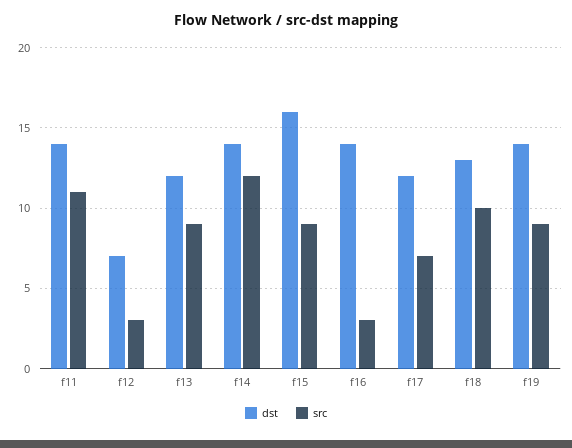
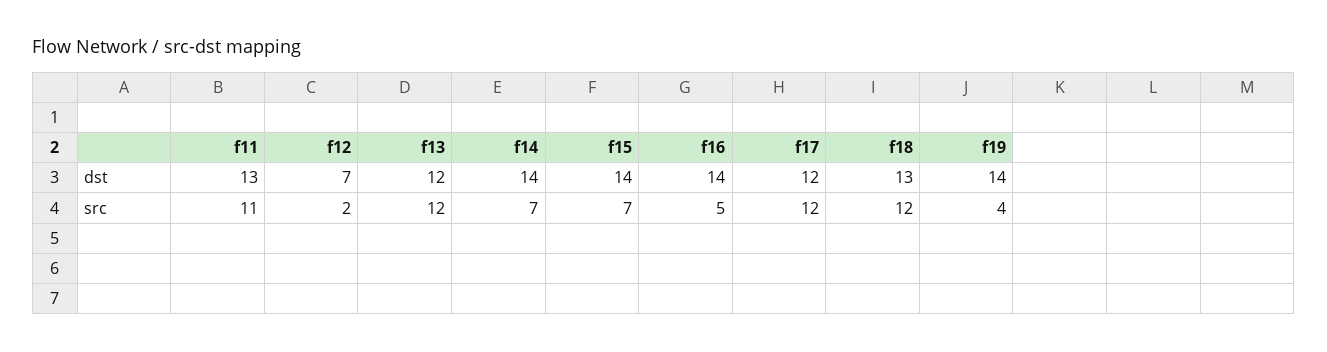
  {
    "dst": {
-     "f11": 14,
+     "f11": 13,
      "f12": 7,
      "f13": 12,
      "f14": 14,
-     "f15": 16,
+     "f15": 14,
      "f16": 14,
      "f17": 12,
      "f18": 13,
      "f19": 14
    },
    "src": {
      "f11": 11,
-     "f12": 3,
+     "f12": 2,
-     "f13": 9,
+     "f13": 12,
-     "f14": 12,
+     "f14": 7,
-     "f15": 9,
+     "f15": 7,
-     "f16": 3,
+     "f16": 5,
-     "f17": 7,
+     "f17": 12,
-     "f18": 10,
+     "f18": 12,
-     "f19": 9
+     "f19": 4
    }
  }

